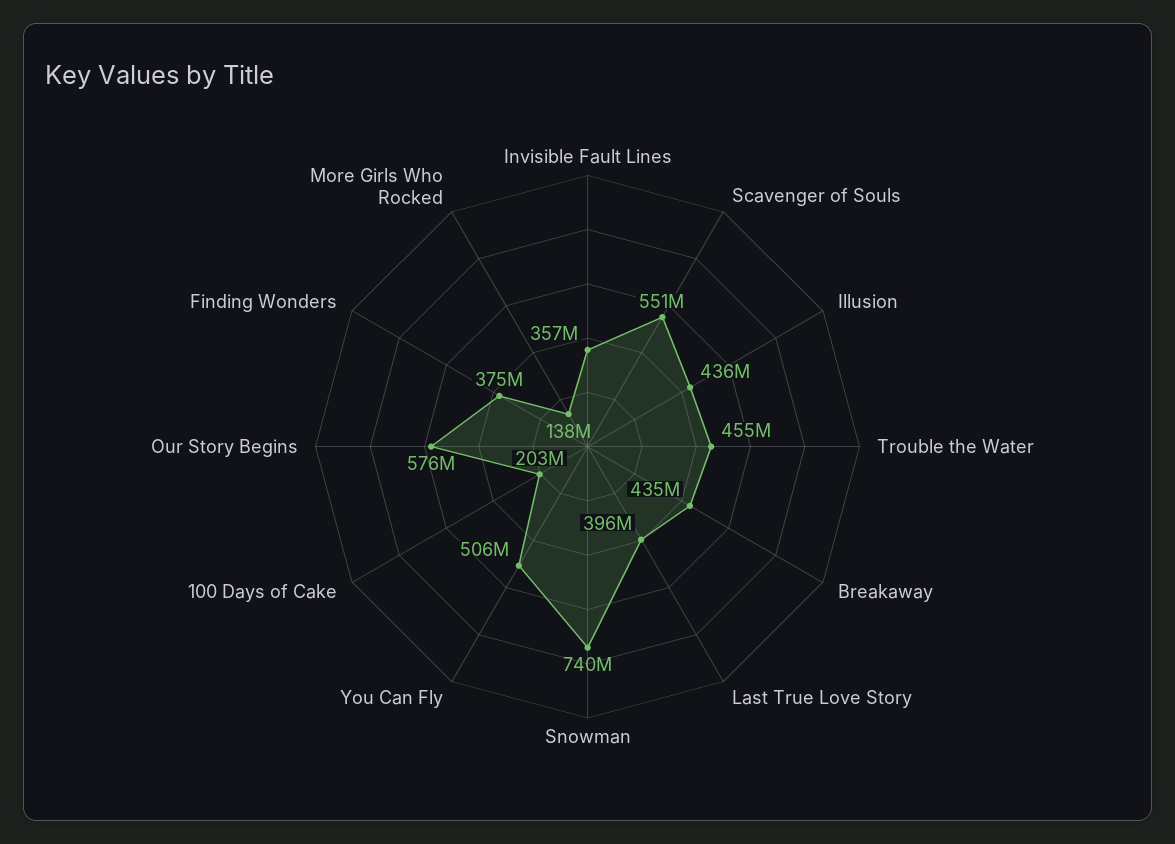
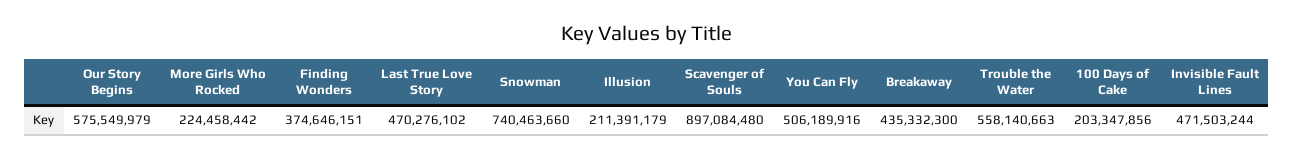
  {
-   "Invisible Fault Lines": 357000000,
+   "Invisible Fault Lines": 471503244,
-   "Scavenger of Souls": 551000000,
+   "Scavenger of Souls": 897084480,
-   "Illusion": 436000000,
+   "Illusion": 211391179,
-   "Trouble the Water": 455000000,
+   "Trouble the Water": 558140663,
    "Breakaway": 435332300,
-   "Last True Love Story": 396000000,
+   "Last True Love Story": 470276102,
    "Snowman": 740463660,
    "You Can Fly": 506189916,
    "100 Days of Cake": 203347856,
    "Our Story Begins": 575549979,
    "Finding Wonders": 374646151,
-   "More Girls Who Rocked": 138000000
+   "More Girls Who Rocked": 224458442
  }

